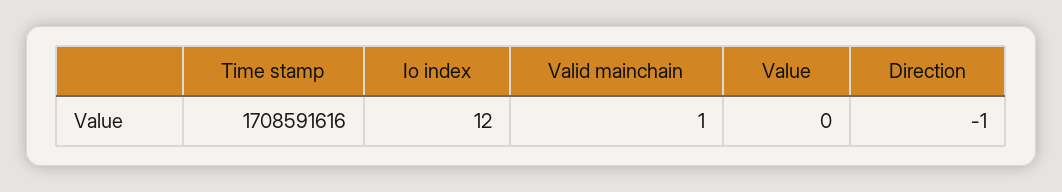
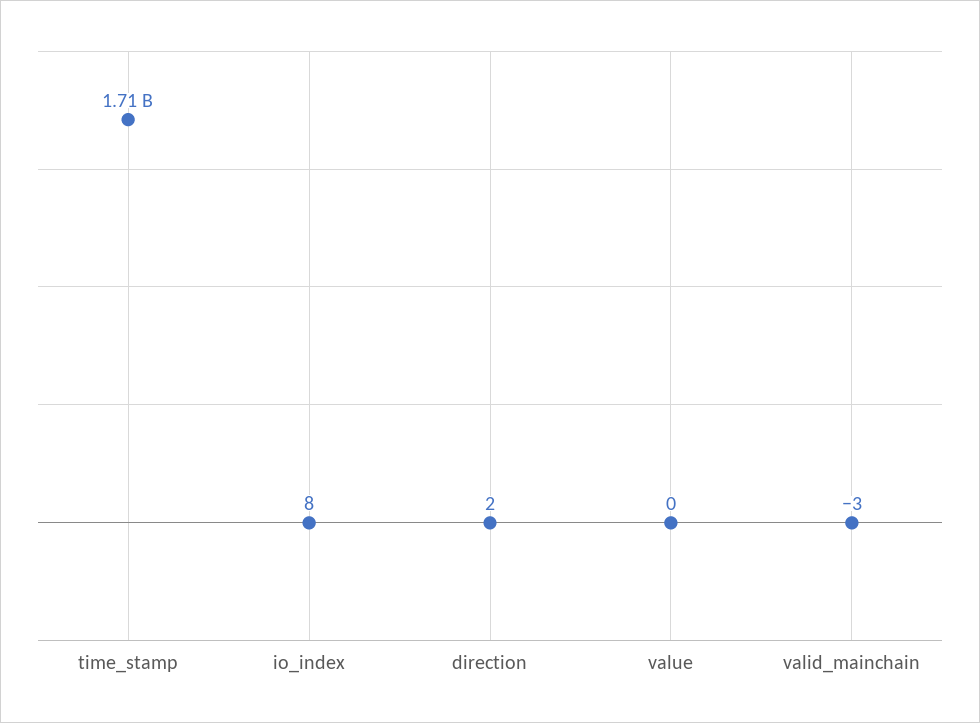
  {
    "Time stamp": 1708591616,
-   "Io index": 12,
+   "Io index": 8,
-   "Valid mainchain": 1,
+   "Valid mainchain": -3,
    "Value": 0,
-   "Direction": -1
+   "Direction": 2
  }

